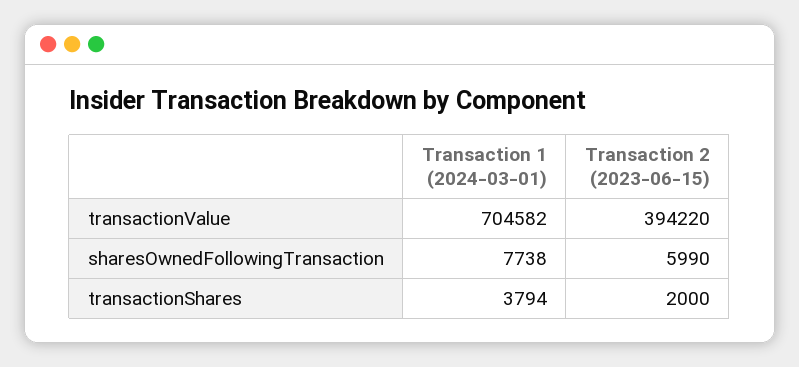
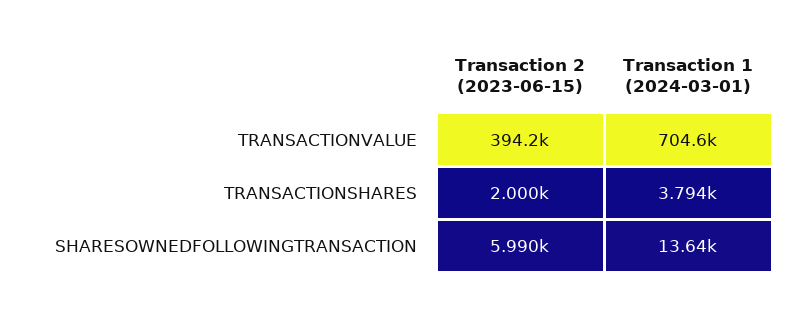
  {
    "Transaction 1 (2024-03-01)": {
      "transactionValue": 704582,
-     "sharesOwnedFollowingTransaction": 7738,
+     "sharesOwnedFollowingTransaction": 13640,
      "transactionShares": 3794
    },
    "Transaction 2 (2023-06-15)": {
      "transactionValue": 394220,
      "sharesOwnedFollowingTransaction": 5990,
      "transactionShares": 2000
    }
  }

